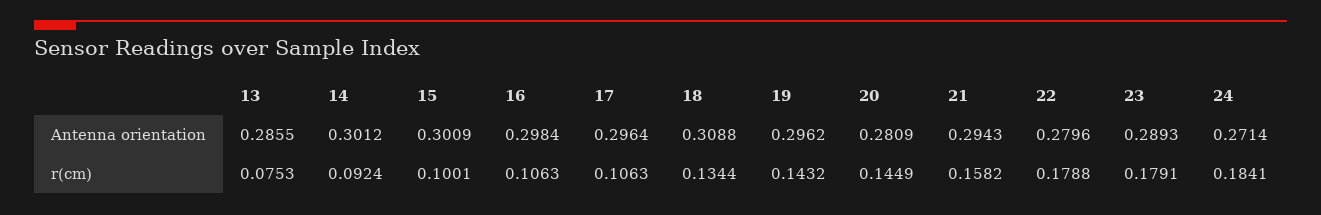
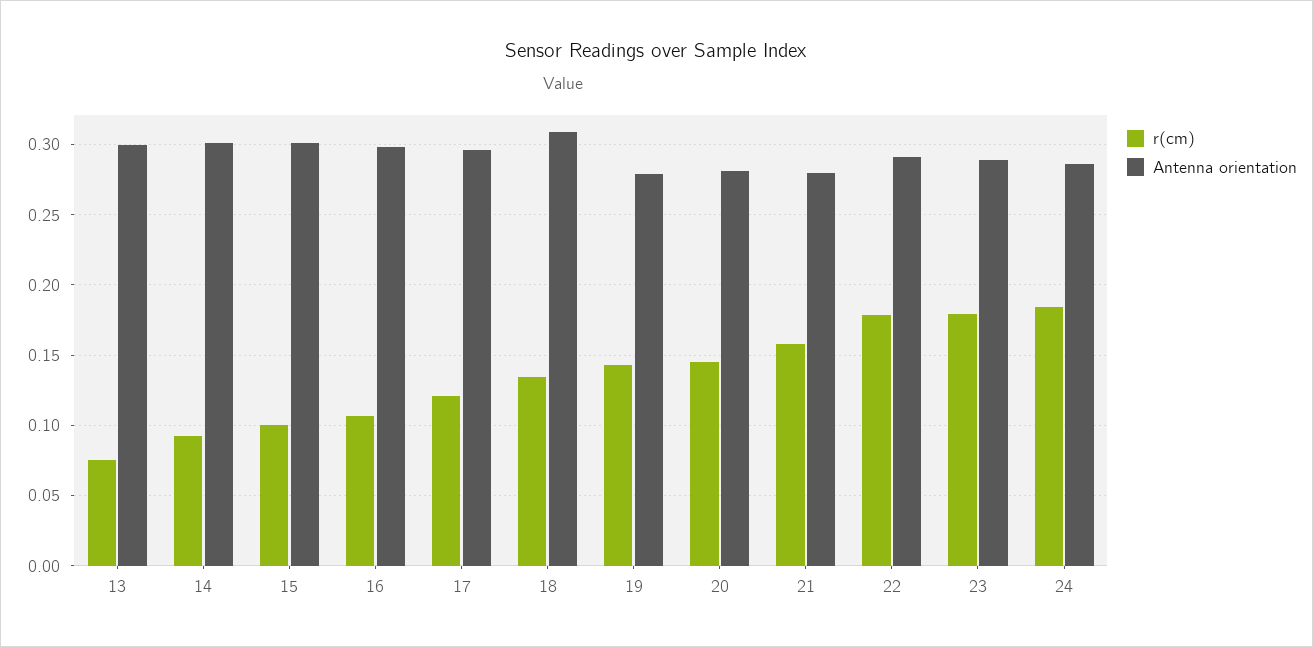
  {
    "Antenna orientation": {
-     "13": 0.2855,
+     "13": 0.3,
      "14": 0.3012,
      "15": 0.3009,
      "16": 0.2984,
      "17": 0.2964,
      "18": 0.3088,
-     "19": 0.2962,
+     "19": 0.28,
      "20": 0.2809,
-     "21": 0.2943,
+     "21": 0.28,
-     "22": 0.2796,
+     "22": 0.29,
      "23": 0.2893,
-     "24": 0.2714
+     "24": 0.285
    },
    "r(cm)": {
      "13": 0.0753,
      "14": 0.0924,
      "15": 0.1001,
      "16": 0.1063,
-     "17": 0.1063,
+     "17": 0.12,
      "18": 0.1344,
      "19": 0.1432,
      "20": 0.1449,
      "21": 0.1582,
      "22": 0.1788,
      "23": 0.1791,
      "24": 0.1841
    }
  }

